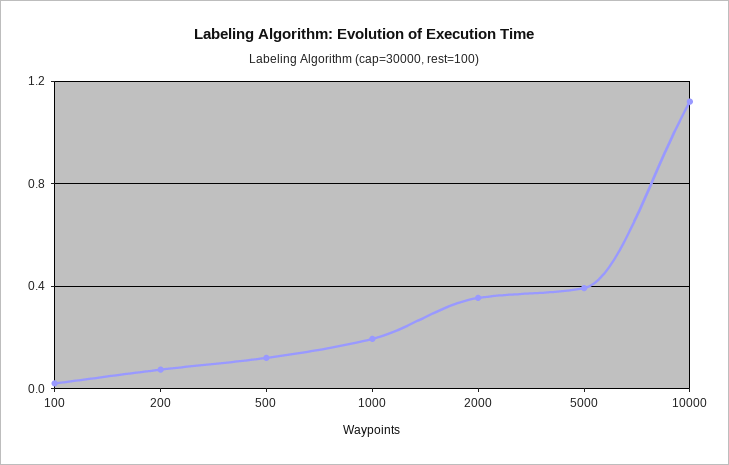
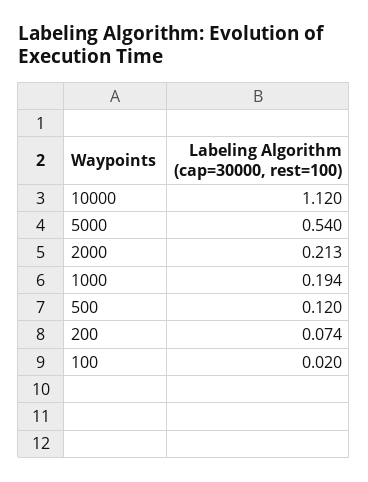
  {
    "100": 0.02,
    "200": 0.074,
    "500": 0.12,
    "1000": 0.194,
-   "2000": 0.35,
+   "2000": 0.213,
-   "5000": 0.4,
+   "5000": 0.54,
    "10000": 1.12
  }

